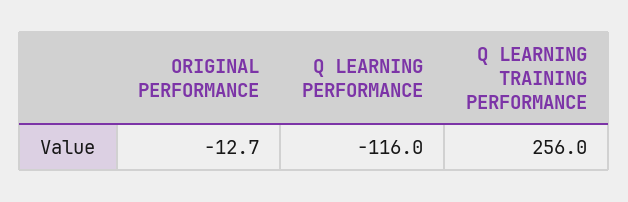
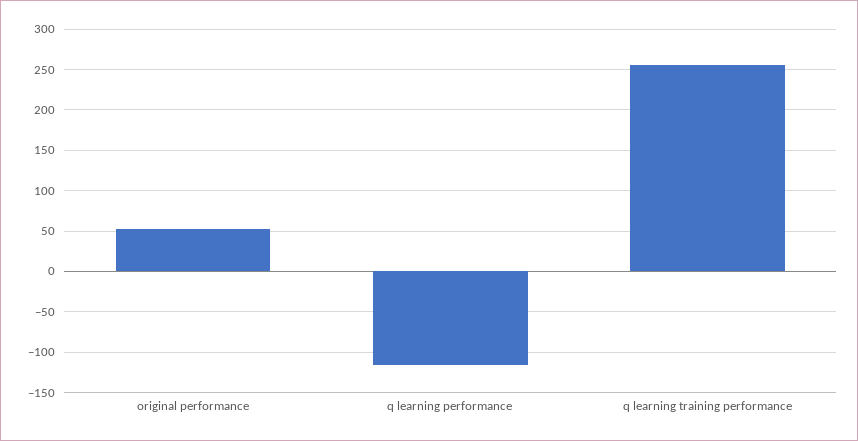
  {
-   "ORIGINAL PERFORMANCE": -12.7,
+   "ORIGINAL PERFORMANCE": 50,
    "Q LEARNING PERFORMANCE": -116,
    "Q LEARNING TRAINING PERFORMANCE": 256
  }

